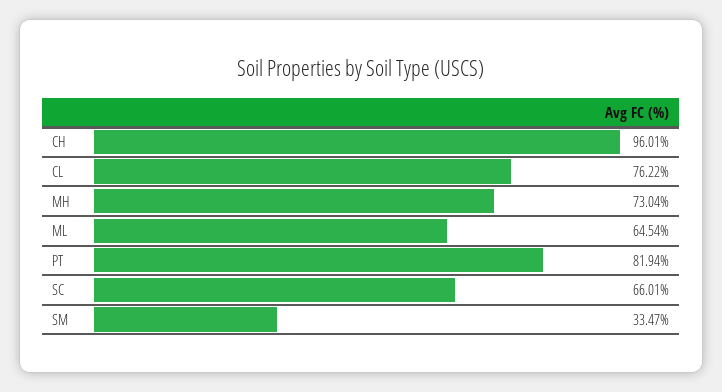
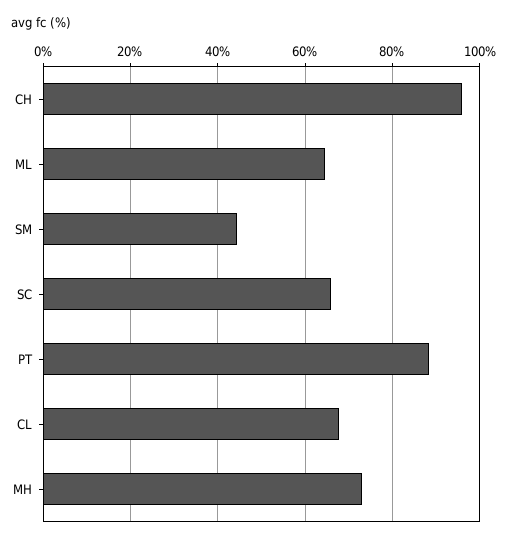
  {
    "CH": 96.01,
-   "CL": 76.22,
+   "CL": 68,
    "MH": 73.04,
    "ML": 64.54,
-   "PT": 81.94,
+   "PT": 88,
    "SC": 66.01,
-   "SM": 33.47
+   "SM": 44
  }

